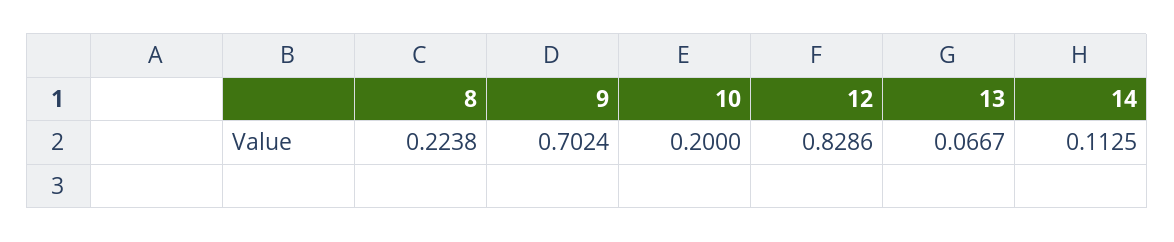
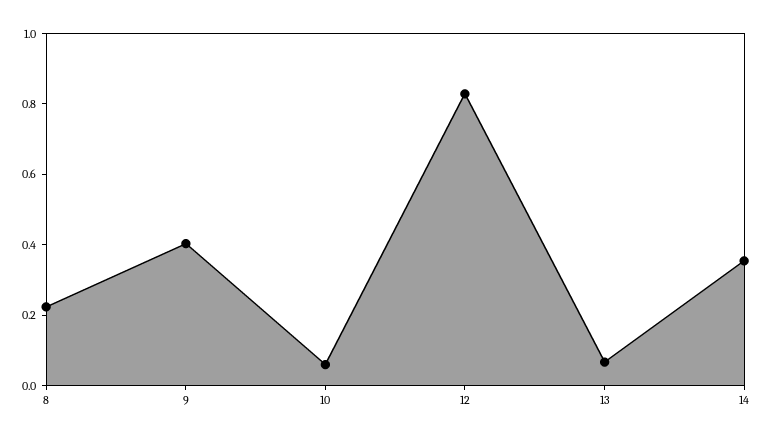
  {
    "8": 0.2238,
-   "9": 0.7024,
+   "9": 0.4,
-   "10": 0.2,
+   "10": 0.05,
    "12": 0.8286,
    "13": 0.0667,
-   "14": 0.1125
+   "14": 0.35
  }

